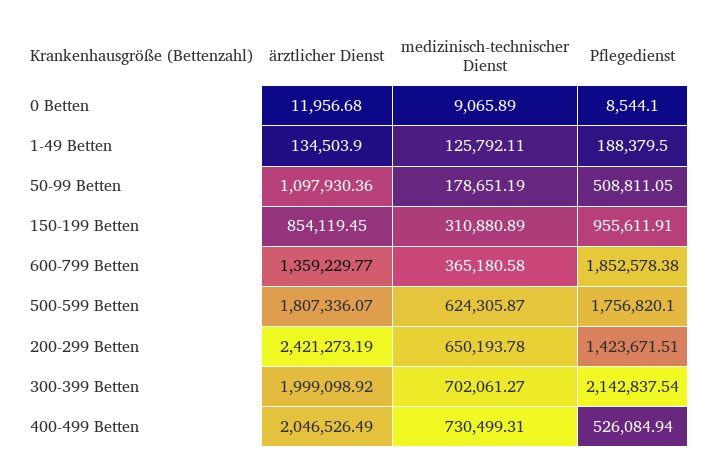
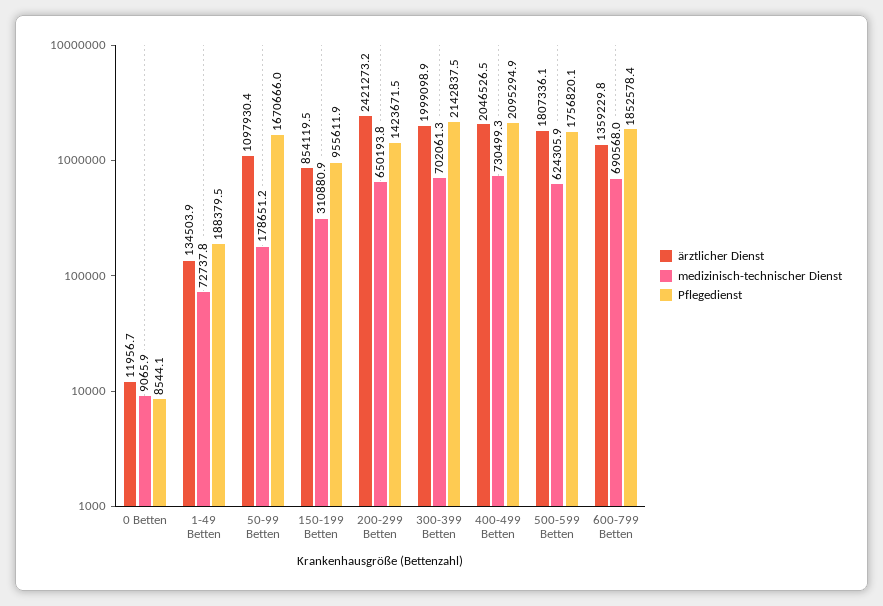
  {
    "ärztlicher Dienst": {
      "0 Betten": 11956.68,
      "1-49 Betten": 134503.9,
      "50-99 Betten": 1097930.36,
      "150-199 Betten": 854119.45,
      "600-799 Betten": 1359229.77,
      "500-599 Betten": 1807336.07,
      "200-299 Betten": 2421273.19,
      "300-399 Betten": 1999098.92,
      "400-499 Betten": 2046526.49
    },
    "medizinisch-technischer Dienst": {
      "0 Betten": 9065.89,
-     "1-49 Betten": 125792.11,
+     "1-49 Betten": 72737.8,
      "50-99 Betten": 178651.19,
      "150-199 Betten": 310880.89,
-     "600-799 Betten": 365180.58,
+     "600-799 Betten": 690568,
      "500-599 Betten": 624305.87,
      "200-299 Betten": 650193.78,
      "300-399 Betten": 702061.27,
      "400-499 Betten": 730499.31
    },
    "Pflegedienst": {
      "0 Betten": 8544.1,
      "1-49 Betten": 188379.5,
-     "50-99 Betten": 508811.05,
+     "50-99 Betten": 1670666,
      "150-199 Betten": 955611.91,
      "600-799 Betten": 1852578.38,
      "500-599 Betten": 1756820.1,
      "200-299 Betten": 1423671.51,
      "300-399 Betten": 2142837.54,
-     "400-499 Betten": 526084.94
+     "400-499 Betten": 2095294.9
    }
  }

